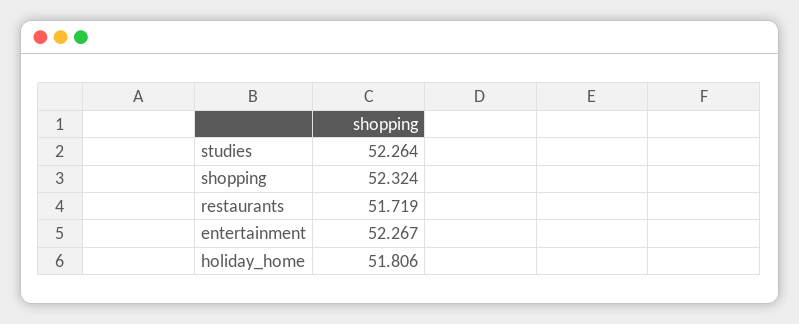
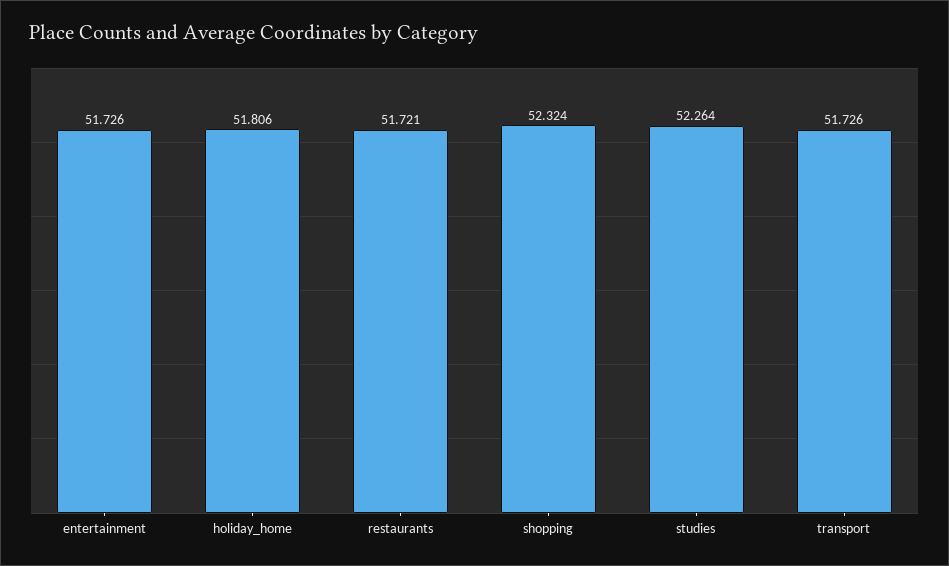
  {
    "studies": 52.264,
    "shopping": 52.324,
-   "restaurants": 51.719,
+   "restaurants": 51.721,
-   "entertainment": 52.267,
+   "entertainment": 51.726,
-   "holiday_home": 51.806
+   "holiday_home": 51.806,
+   "transport": 51.726
  }

